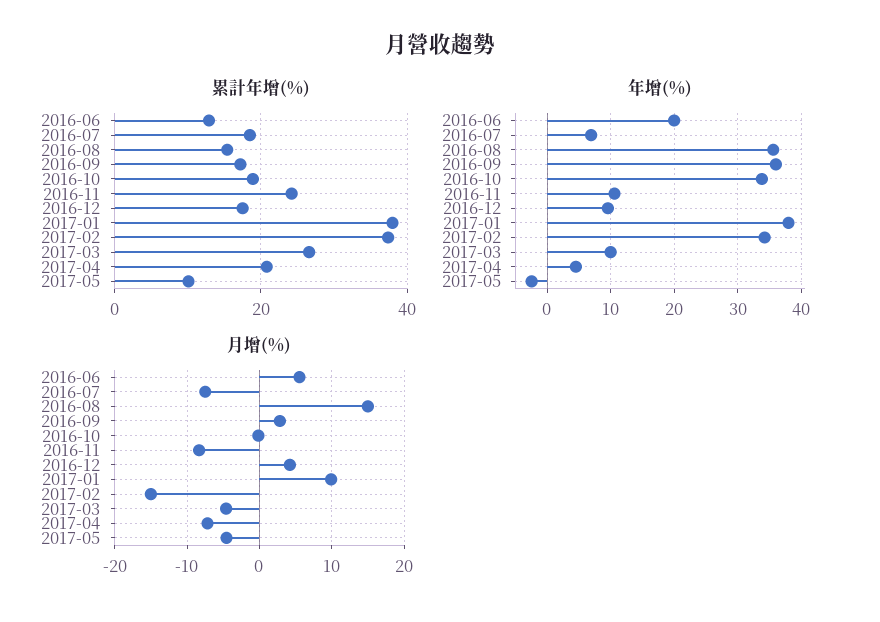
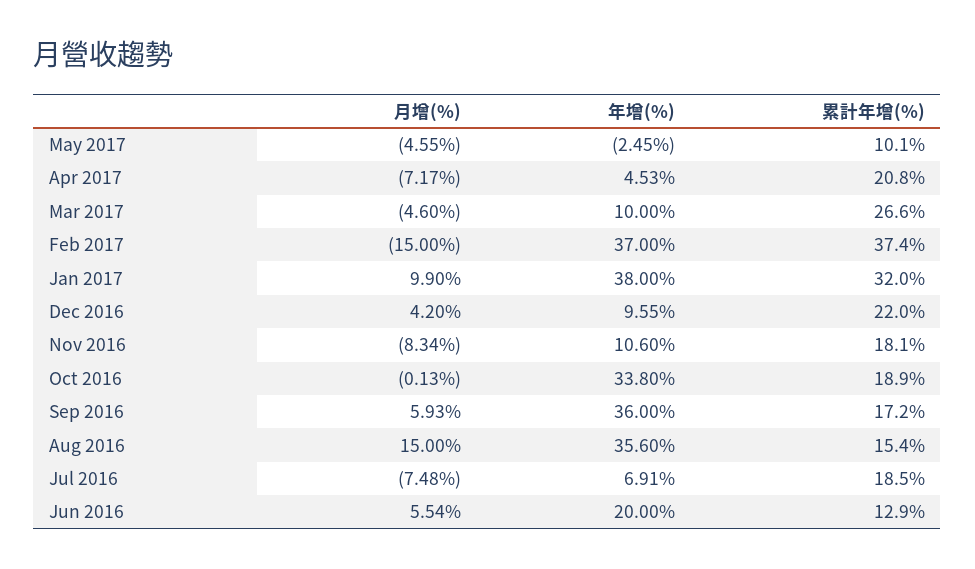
  {
    "累計年增(%)": {
      "2016-06": 12.9,
      "2016-07": 18.5,
      "2016-08": 15.4,
      "2016-09": 17.2,
      "2016-10": 18.9,
-     "2016-11": 24,
+     "2016-11": 18.1,
-     "2016-12": 18,
+     "2016-12": 22,
-     "2017-01": 38,
+     "2017-01": 32,
      "2017-02": 37.4,
      "2017-03": 26.6,
      "2017-04": 20.8,
      "2017-05": 10.1
    },
    "年增(%)": {
      "2016-06": 20,
      "2016-07": 6.91,
      "2016-08": 35.6,
      "2016-09": 36,
      "2016-10": 33.8,
      "2016-11": 10.6,
      "2016-12": 9.55,
      "2017-01": 38,
-     "2017-02": 34,
+     "2017-02": 37,
      "2017-03": 10,
      "2017-04": 4.53,
      "2017-05": -2.45
    },
    "月增(%)": {
      "2016-06": 5.54,
      "2016-07": -7.48,
      "2016-08": 15,
-     "2016-09": 3,
+     "2016-09": 5.93,
      "2016-10": -0.13,
      "2016-11": -8.34,
      "2016-12": 4.2,
      "2017-01": 9.9,
      "2017-02": -15,
      "2017-03": -4.6,
      "2017-04": -7.17,
      "2017-05": -4.55
    }
  }

